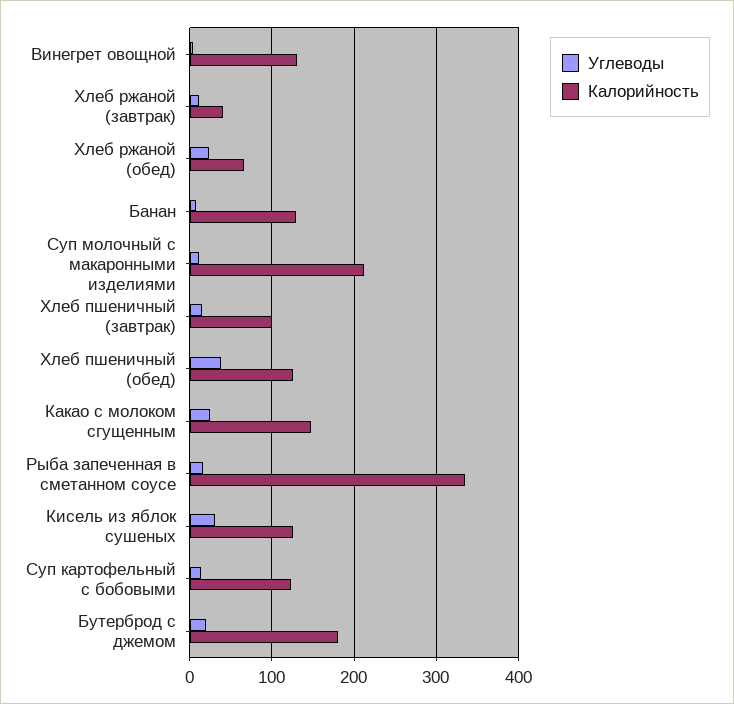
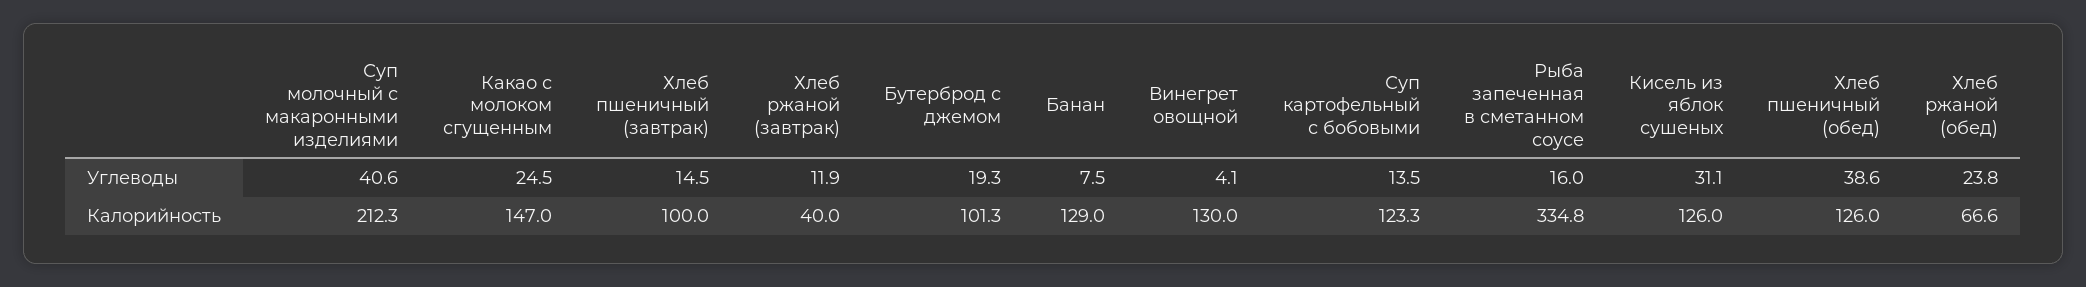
  {
    "Углеводы": {
      "Винегрет овощной": 4.1,
      "Хлеб ржаной (завтрак)": 11.9,
      "Хлеб ржаной (обед)": 23.8,
      "Банан": 7.5,
-     "Суп молочный с макаронными изделиями": 10,
+     "Суп молочный с макаронными изделиями": 40.6,
      "Хлеб пшеничный (завтрак)": 14.5,
      "Хлеб пшеничный (обед)": 38.6,
      "Какао с молоком сгущенным": 24.5,
      "Рыба запеченная в сметанном соусе": 16,
      "Кисель из яблок сушеных": 31.1,
      "Суп картофельный с бобовыми": 13.5,
      "Бутерброд с джемом": 19.3
    },
    "Калорийность": {
      "Винегрет овощной": 130,
      "Хлеб ржаной (завтрак)": 40,
      "Хлеб ржаной (обед)": 66.6,
      "Банан": 129,
      "Суп молочный с макаронными изделиями": 212.3,
      "Хлеб пшеничный (завтрак)": 100,
      "Хлеб пшеничный (обед)": 126,
      "Какао с молоком сгущенным": 147,
      "Рыба запеченная в сметанном соусе": 334.8,
      "Кисель из яблок сушеных": 126,
      "Суп картофельный с бобовыми": 123.3,
-     "Бутерброд с джемом": 180
+     "Бутерброд с джемом": 101.3
    }
  }

